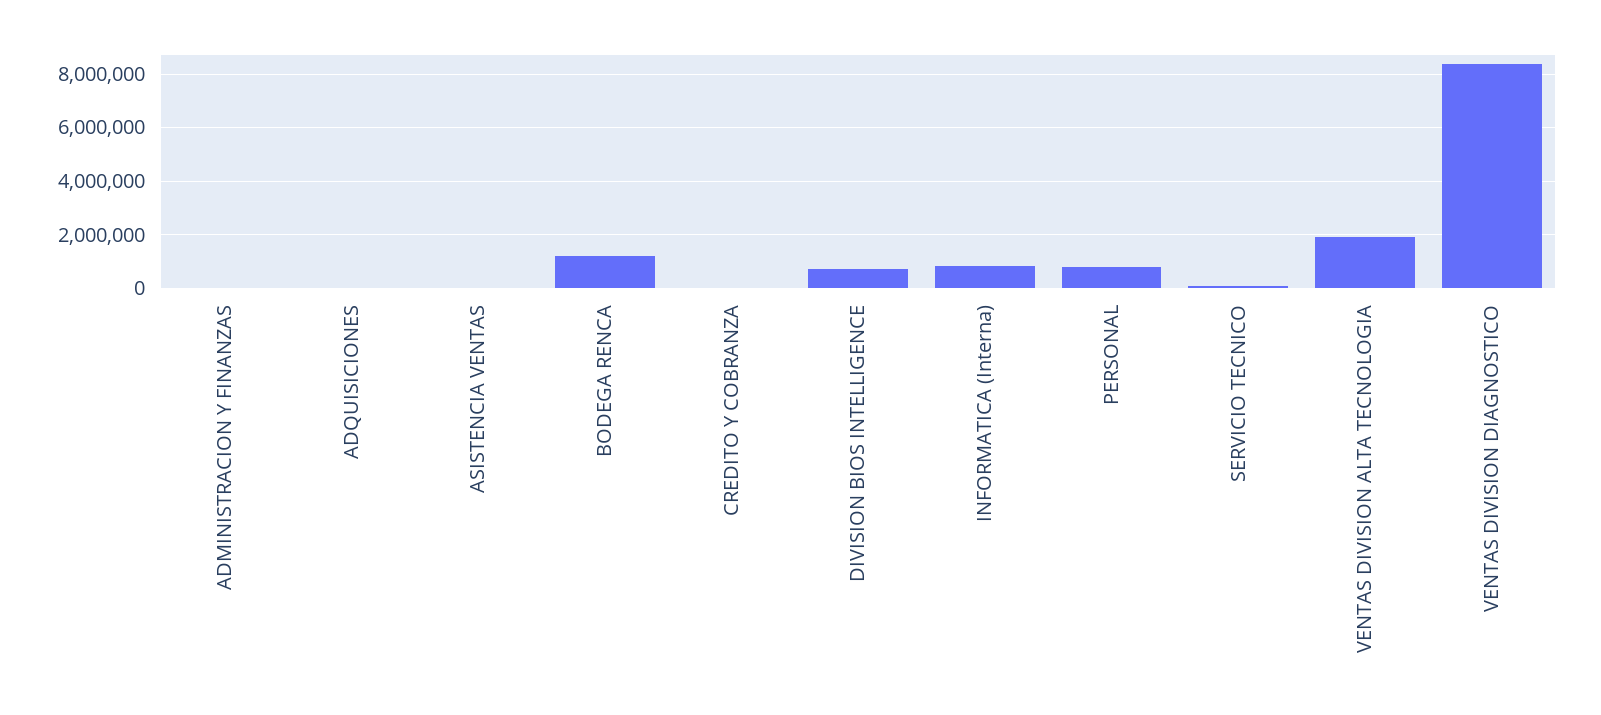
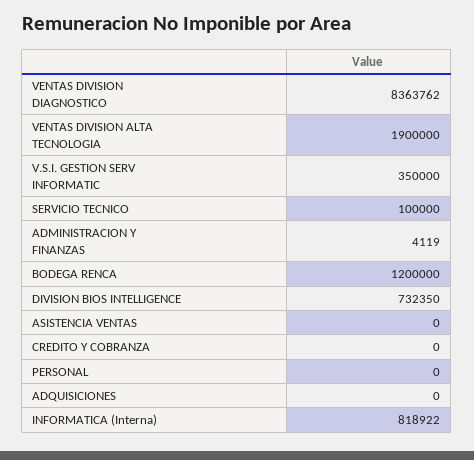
  {
    "ADMINISTRACION Y FINANZAS": 4119,
    "ADQUISICIONES": 0,
    "ASISTENCIA VENTAS": 0,
    "BODEGA RENCA": 1200000,
    "CREDITO Y COBRANZA": 0,
    "DIVISION BIOS INTELLIGENCE": 732350,
    "INFORMATICA (Interna)": 818922,
-   "PERSONAL": 750000,
+   "PERSONAL": 0,
    "SERVICIO TECNICO": 100000,
    "VENTAS DIVISION ALTA TECNOLOGIA": 1900000,
-   "VENTAS DIVISION DIAGNOSTICO": 8363762
+   "VENTAS DIVISION DIAGNOSTICO": 8363762,
+   "V.S.I. GESTION SERV INFORMATIC": 350000
  }

